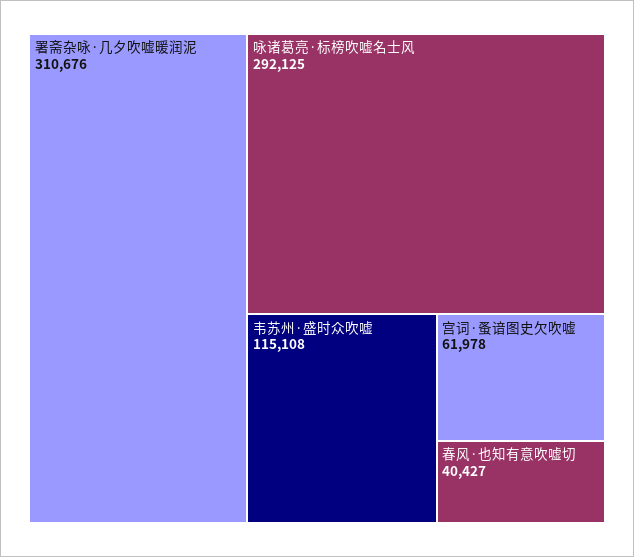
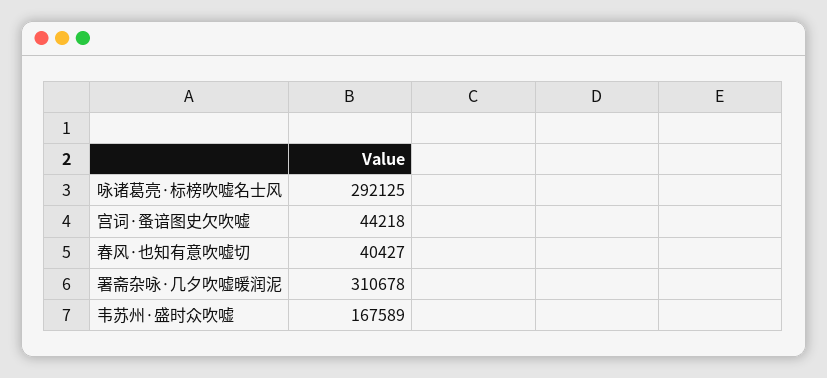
  {
-   "署斋杂咏·几夕吹嘘暖润泥": 310676,
+   "署斋杂咏·几夕吹嘘暖润泥": 310678,
    "咏诸葛亮·标榜吹嘘名士风": 292125,
-   "韦苏州·盛时众吹嘘": 115108,
+   "韦苏州·盛时众吹嘘": 167589,
-   "宫词·蚤谙图史欠吹嘘": 61978,
+   "宫词·蚤谙图史欠吹嘘": 44218,
    "春风·也知有意吹嘘切": 40427
  }

